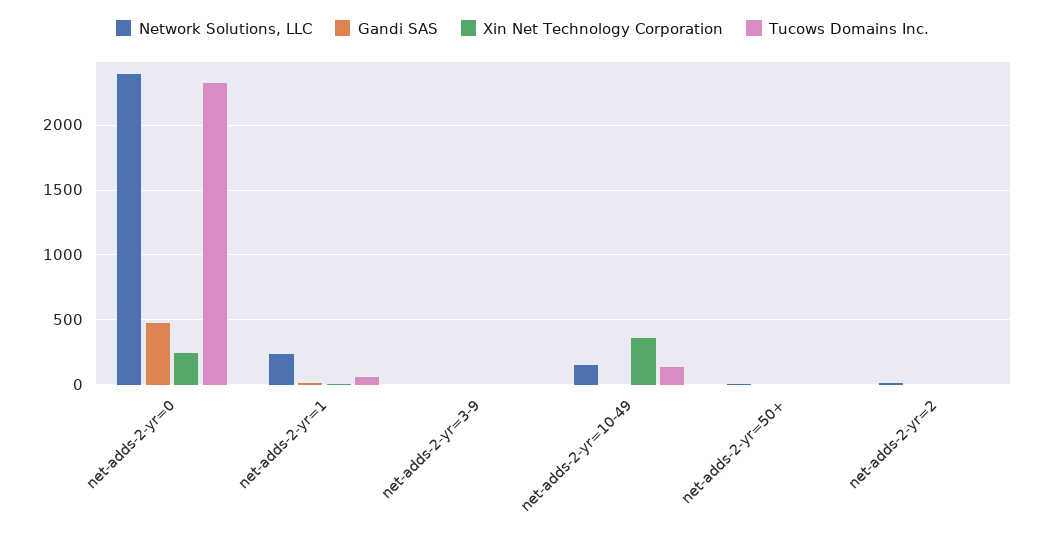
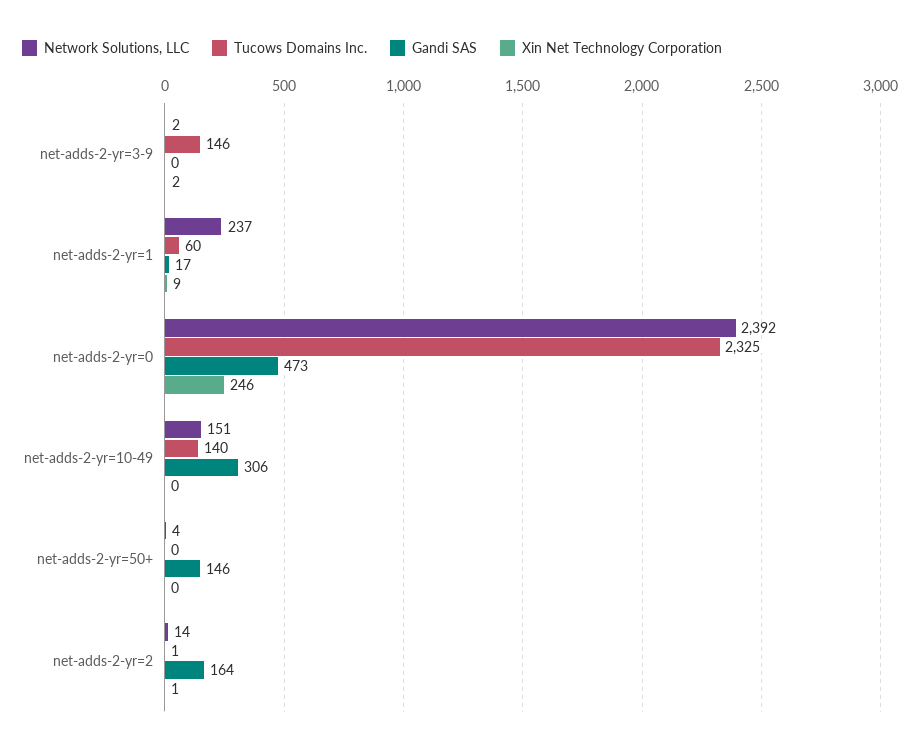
  {
    "Network Solutions, LLC": {
      "net-adds-2-yr=0": 2392,
      "net-adds-2-yr=1": 237,
      "net-adds-2-yr=3-9": 2,
      "net-adds-2-yr=10-49": 151,
      "net-adds-2-yr=50+": 4,
      "net-adds-2-yr=2": 14
    },
    "Gandi SAS": {
      "net-adds-2-yr=0": 473,
      "net-adds-2-yr=1": 17,
      "net-adds-2-yr=3-9": 0,
-     "net-adds-2-yr=10-49": 0,
+     "net-adds-2-yr=10-49": 306,
-     "net-adds-2-yr=50+": 0,
+     "net-adds-2-yr=50+": 146,
-     "net-adds-2-yr=2": 0
+     "net-adds-2-yr=2": 164
    },
    "Xin Net Technology Corporation": {
      "net-adds-2-yr=0": 246,
      "net-adds-2-yr=1": 9,
      "net-adds-2-yr=3-9": 2,
-     "net-adds-2-yr=10-49": 350,
+     "net-adds-2-yr=10-49": 0,
      "net-adds-2-yr=50+": 0,
      "net-adds-2-yr=2": 1
    },
    "Tucows Domains Inc.": {
      "net-adds-2-yr=0": 2325,
      "net-adds-2-yr=1": 60,
-     "net-adds-2-yr=3-9": 0,
+     "net-adds-2-yr=3-9": 146,
      "net-adds-2-yr=10-49": 140,
      "net-adds-2-yr=50+": 0,
      "net-adds-2-yr=2": 1
    }
  }

